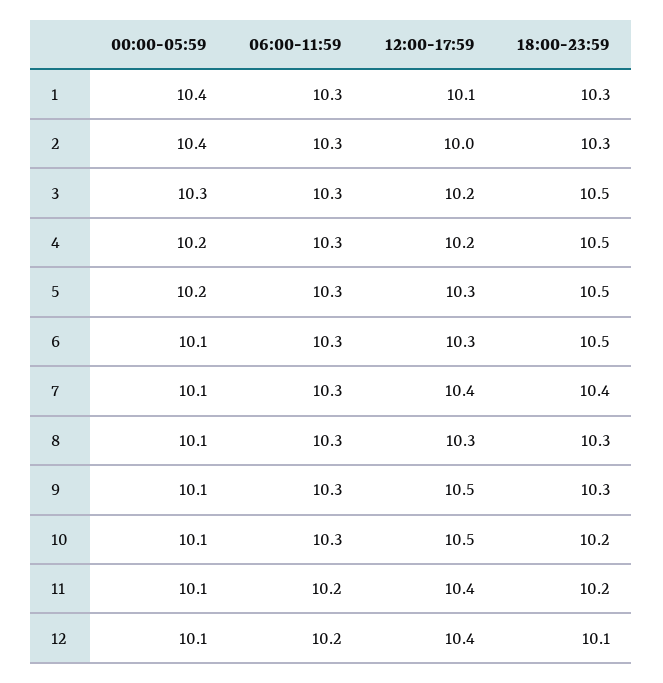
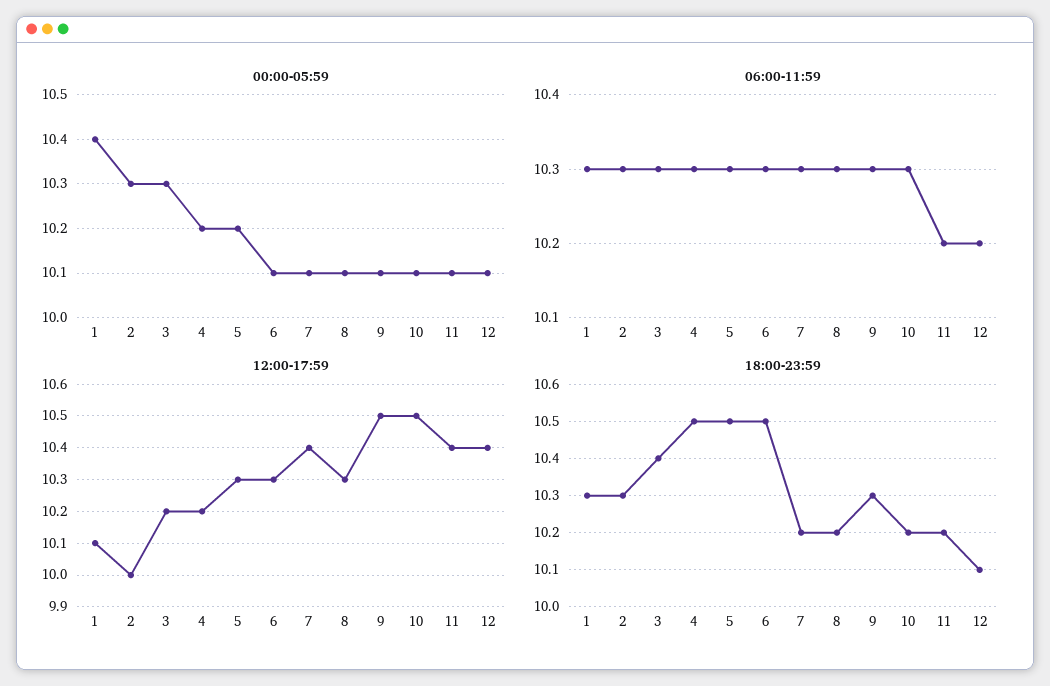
  {
    "00:00-05:59": {
      "1": 10.4,
-     "2": 10.4,
+     "2": 10.3,
      "3": 10.3,
      "4": 10.2,
      "5": 10.2,
      "6": 10.1,
      "7": 10.1,
      "8": 10.1,
      "9": 10.1,
      "10": 10.1,
      "11": 10.1,
      "12": 10.1
    },
    "06:00-11:59": {
      "1": 10.3,
      "2": 10.3,
      "3": 10.3,
      "4": 10.3,
      "5": 10.3,
      "6": 10.3,
      "7": 10.3,
      "8": 10.3,
      "9": 10.3,
      "10": 10.3,
      "11": 10.2,
      "12": 10.2
    },
    "12:00-17:59": {
      "1": 10.1,
      "2": 10,
      "3": 10.2,
      "4": 10.2,
      "5": 10.3,
      "6": 10.3,
      "7": 10.4,
      "8": 10.3,
      "9": 10.5,
      "10": 10.5,
      "11": 10.4,
      "12": 10.4
    },
    "18:00-23:59": {
      "1": 10.3,
      "2": 10.3,
-     "3": 10.5,
+     "3": 10.4,
      "4": 10.5,
      "5": 10.5,
      "6": 10.5,
-     "7": 10.4,
+     "7": 10.2,
-     "8": 10.3,
+     "8": 10.2,
      "9": 10.3,
      "10": 10.2,
      "11": 10.2,
      "12": 10.1
    }
  }

